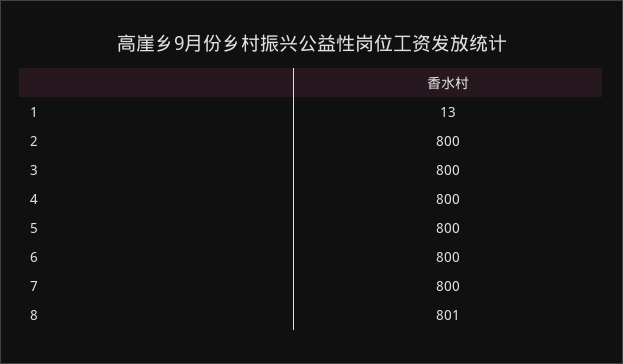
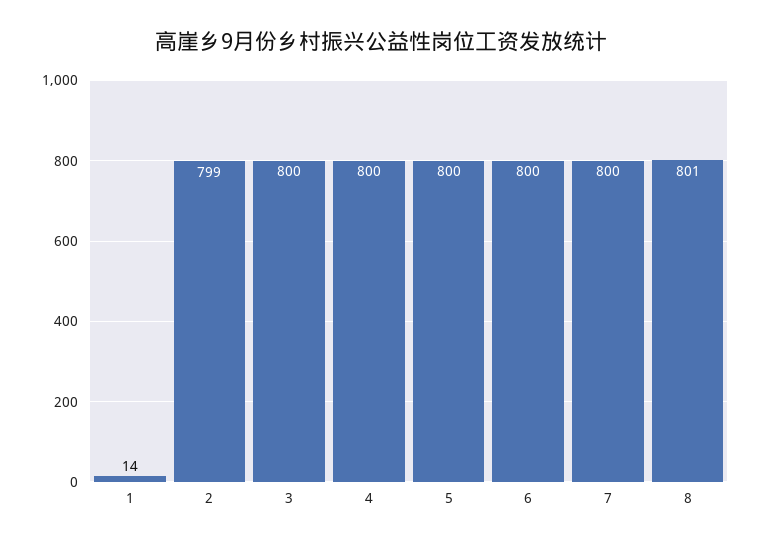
  {
-   "1": 13,
+   "1": 14,
-   "2": 800,
+   "2": 799,
    "3": 800,
    "4": 800,
    "5": 800,
    "6": 800,
    "7": 800,
    "8": 801
  }

